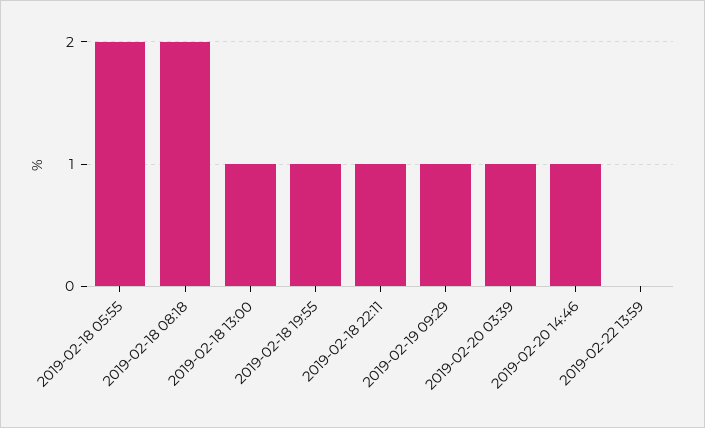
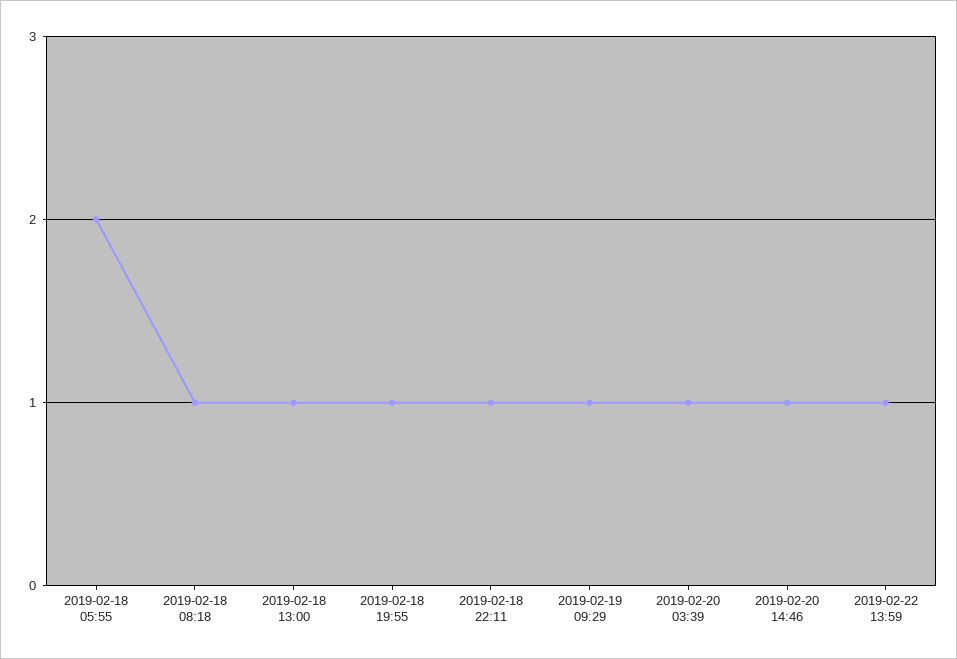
  {
    "2019-02-18 05:55": 2,
-   "2019-02-18 08:18": 2,
+   "2019-02-18 08:18": 1,
    "2019-02-18 13:00": 1,
    "2019-02-18 19:55": 1,
    "2019-02-18 22:11": 1,
    "2019-02-19 09:29": 1,
    "2019-02-20 03:39": 1,
    "2019-02-20 14:46": 1,
-   "2019-02-22 13:59": 0
+   "2019-02-22 13:59": 1
  }

